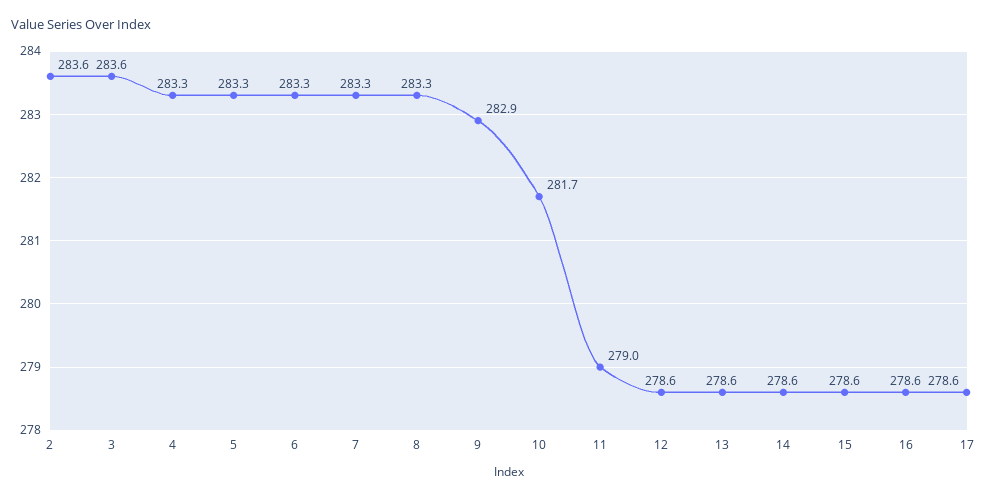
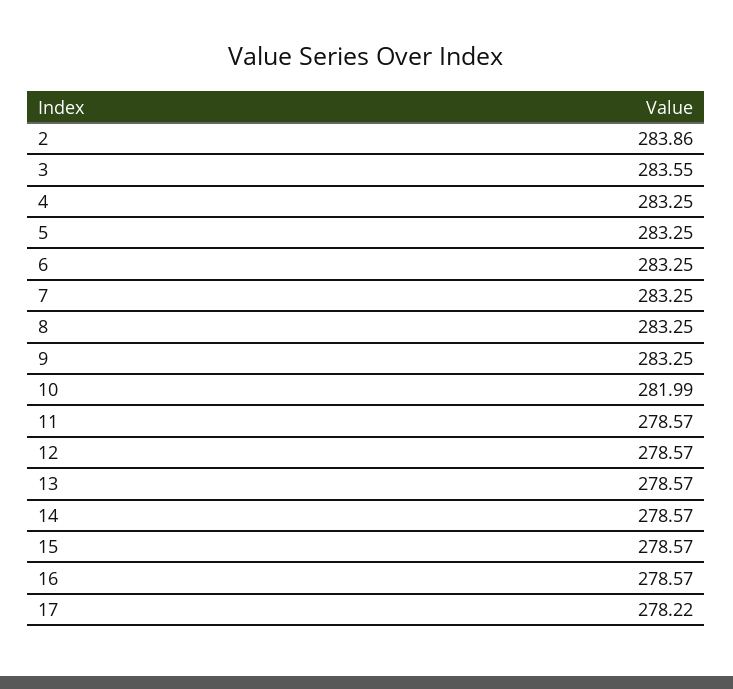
  {
-   "2": 283.6,
+   "2": 283.86,
    "3": 283.55,
    "4": 283.25,
    "5": 283.25,
    "6": 283.25,
    "7": 283.25,
    "8": 283.25,
-   "9": 282.9,
+   "9": 283.25,
-   "10": 281.7,
+   "10": 281.99,
-   "11": 279,
+   "11": 278.57,
    "12": 278.57,
    "13": 278.57,
    "14": 278.57,
    "15": 278.57,
    "16": 278.57,
-   "17": 278.6
+   "17": 278.22
  }

